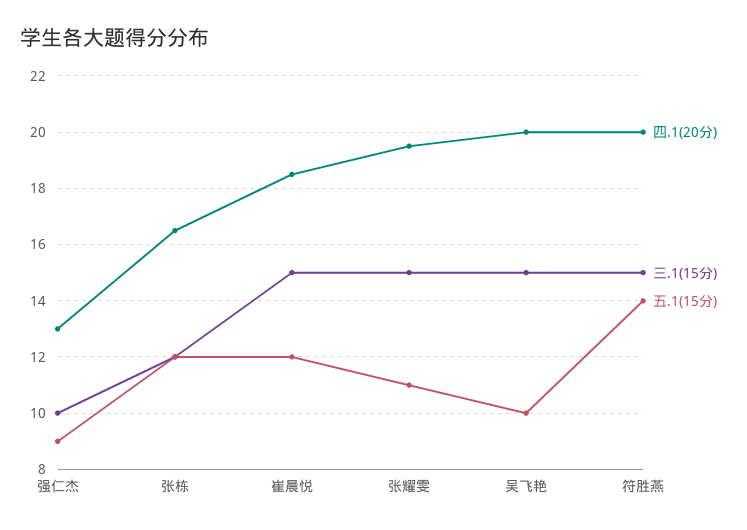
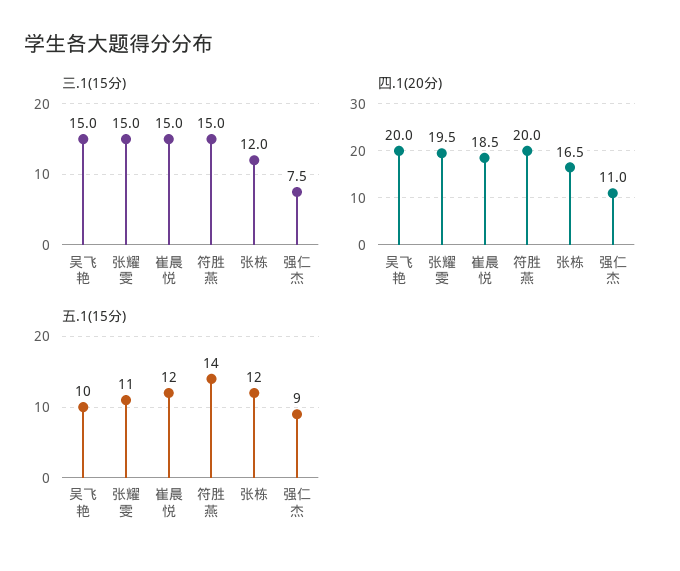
  {
    "四.1(20分)": {
-     "强仁杰": 13,
+     "强仁杰": 11,
      "张栋": 16.5,
      "崔晨悦": 18.5,
      "张耀雯": 19.5,
      "吴飞艳": 20,
      "符胜燕": 20
    },
    "三.1(15分)": {
-     "强仁杰": 10,
+     "强仁杰": 7.5,
      "张栋": 12,
      "崔晨悦": 15,
      "张耀雯": 15,
      "吴飞艳": 15,
      "符胜燕": 15
    },
    "五.1(15分)": {
      "强仁杰": 9,
      "张栋": 12,
      "崔晨悦": 12,
      "张耀雯": 11,
      "吴飞艳": 10,
      "符胜燕": 14
    }
  }

